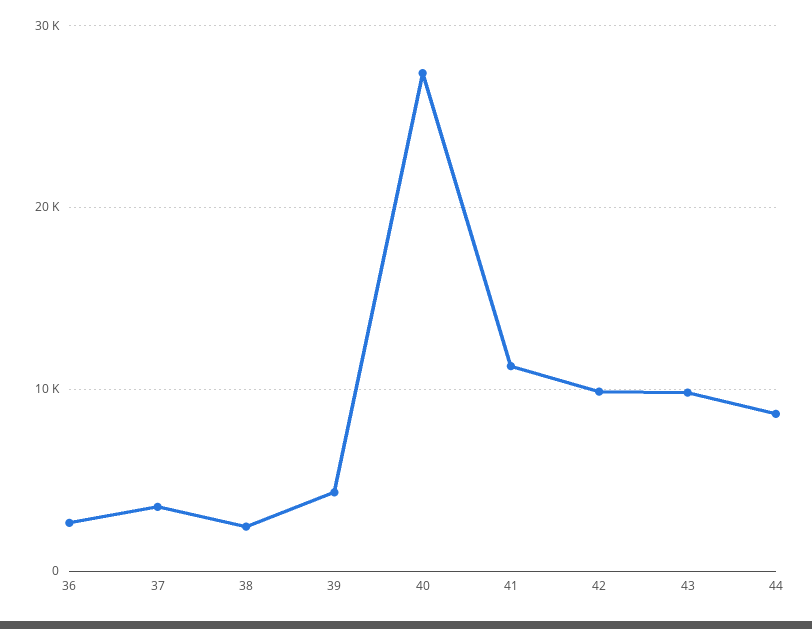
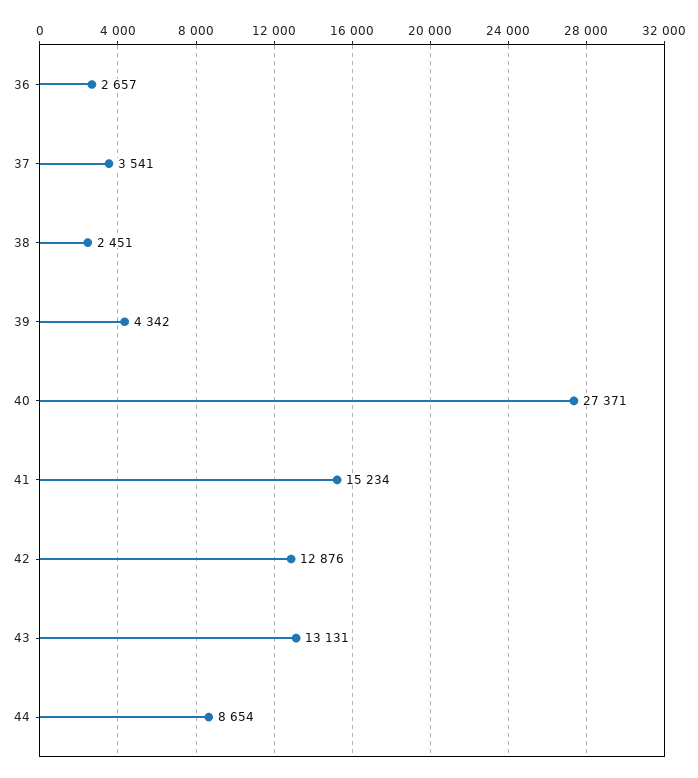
  {
    "36": 2657,
    "37": 3541,
    "38": 2451,
    "39": 4342,
    "40": 27371,
-   "41": 11000,
+   "41": 15234,
-   "42": 10000,
+   "42": 12876,
-   "43": 10000,
+   "43": 13131,
    "44": 8654
  }

